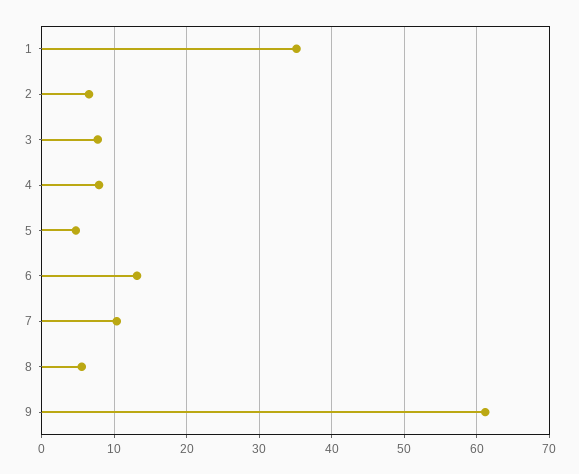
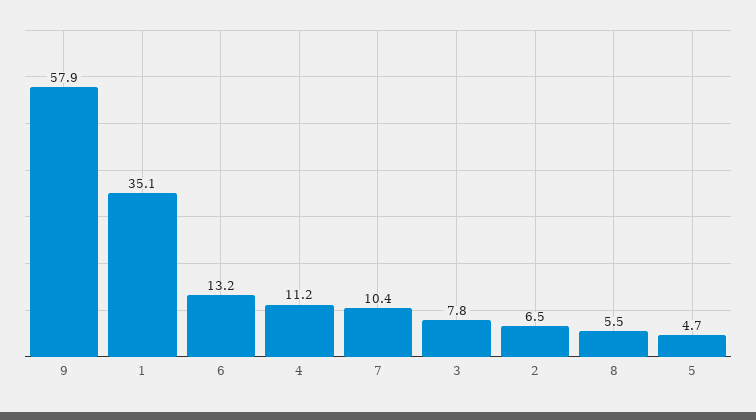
  {
    "1": 35.1,
    "2": 6.5,
    "3": 7.8,
-   "4": 8,
+   "4": 11.2,
    "5": 4.7,
    "6": 13.2,
    "7": 10.4,
    "8": 5.5,
-   "9": 61
+   "9": 57.9
  }

